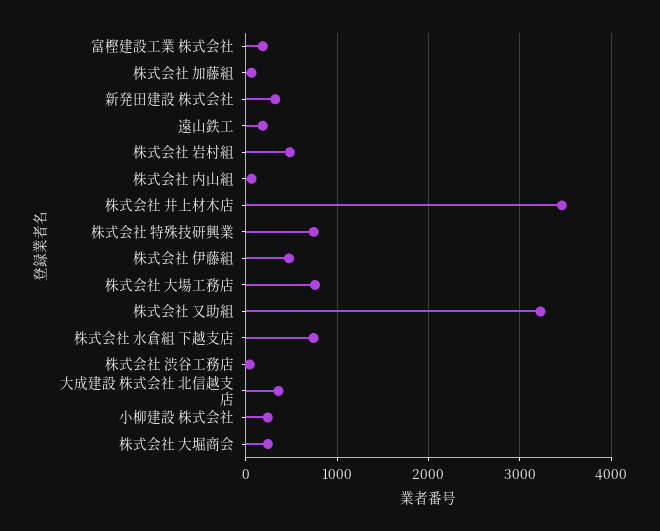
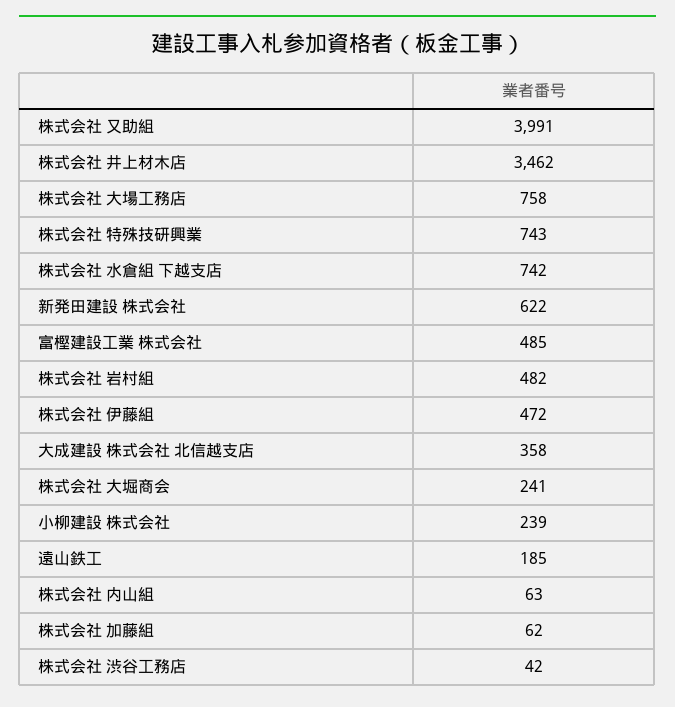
  {
-   "富樫建設工業 株式会社": 200,
+   "富樫建設工業 株式会社": 485,
    "株式会社 加藤組": 62,
-   "新発田建設 株式会社": 300,
+   "新発田建設 株式会社": 622,
    "遠山鉄工": 185,
    "株式会社 岩村組": 482,
    "株式会社 内山組": 63,
    "株式会社 井上材木店": 3462,
    "株式会社 特殊技研興業": 743,
    "株式会社 伊藤組": 472,
    "株式会社 大場工務店": 758,
-   "株式会社 又助組": 3200,
+   "株式会社 又助組": 3991,
    "株式会社 水倉組 下越支店": 742,
    "株式会社 渋谷工務店": 42,
    "大成建設 株式会社 北信越支店": 358,
    "小柳建設 株式会社": 239,
    "株式会社 大堀商会": 241
  }

